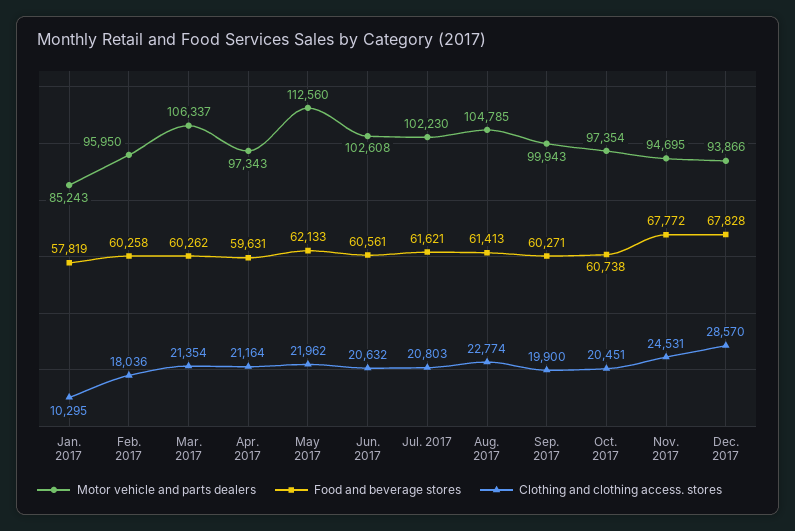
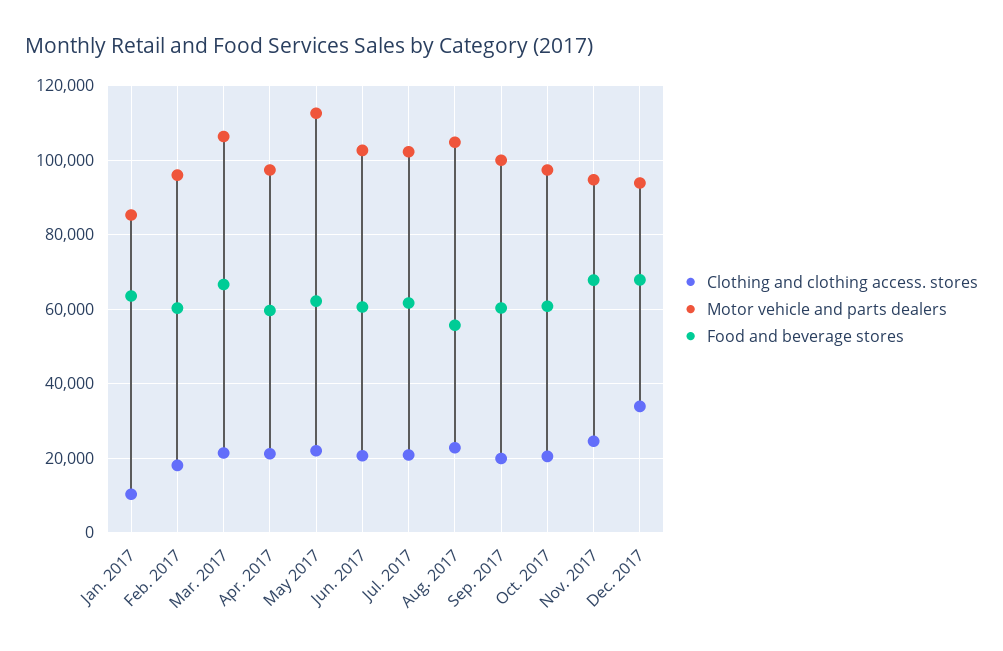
  {
    "Motor vehicle and parts dealers": {
      "Jan. 2017": 85243,
      "Feb. 2017": 95950,
      "Mar. 2017": 106337,
      "Apr. 2017": 97343,
      "May 2017": 112560,
      "Jun. 2017": 102608,
      "Jul. 2017": 102230,
      "Aug. 2017": 104785,
      "Sep. 2017": 99943,
      "Oct. 2017": 97354,
      "Nov. 2017": 94695,
      "Dec. 2017": 93866
    },
    "Food and beverage stores": {
-     "Jan. 2017": 57819,
+     "Jan. 2017": 64000,
      "Feb. 2017": 60258,
-     "Mar. 2017": 60262,
+     "Mar. 2017": 66000,
      "Apr. 2017": 59631,
      "May 2017": 62133,
      "Jun. 2017": 60561,
      "Jul. 2017": 61621,
-     "Aug. 2017": 61413,
+     "Aug. 2017": 56000,
      "Sep. 2017": 60271,
      "Oct. 2017": 60738,
      "Nov. 2017": 67772,
      "Dec. 2017": 67828
    },
    "Clothing and clothing access. stores": {
      "Jan. 2017": 10295,
      "Feb. 2017": 18036,
      "Mar. 2017": 21354,
      "Apr. 2017": 21164,
      "May 2017": 21962,
      "Jun. 2017": 20632,
      "Jul. 2017": 20803,
      "Aug. 2017": 22774,
      "Sep. 2017": 19900,
      "Oct. 2017": 20451,
      "Nov. 2017": 24531,
-     "Dec. 2017": 28570
+     "Dec. 2017": 34000
    }
  }

